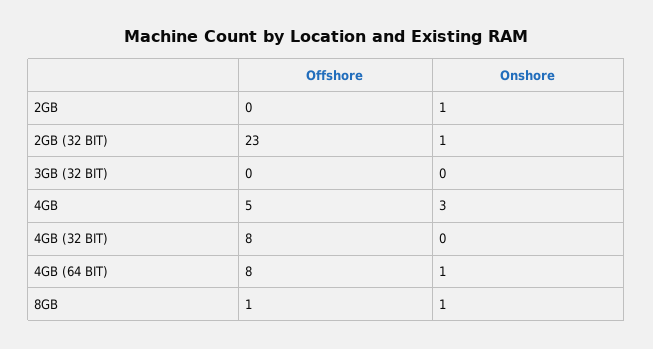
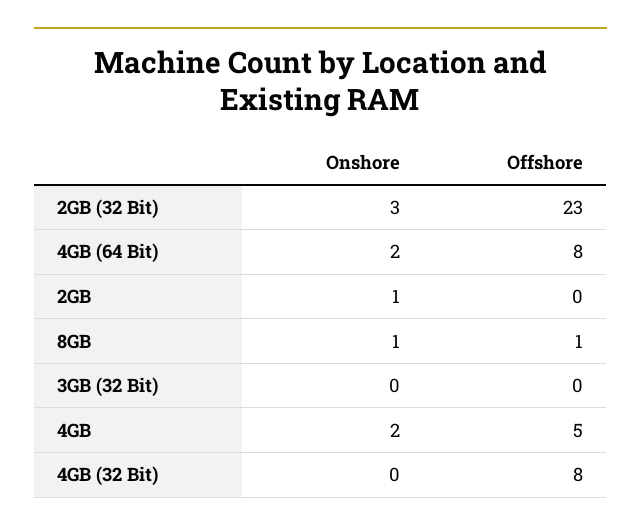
  {
    "Offshore": {
      "2GB": 0,
      "2GB (32 BIT)": 23,
      "3GB (32 BIT)": 0,
      "4GB": 5,
      "4GB (32 BIT)": 8,
      "4GB (64 BIT)": 8,
      "8GB": 1
    },
    "Onshore": {
      "2GB": 1,
-     "2GB (32 BIT)": 1,
+     "2GB (32 BIT)": 3,
      "3GB (32 BIT)": 0,
-     "4GB": 3,
+     "4GB": 2,
      "4GB (32 BIT)": 0,
-     "4GB (64 BIT)": 1,
+     "4GB (64 BIT)": 2,
      "8GB": 1
    }
  }

